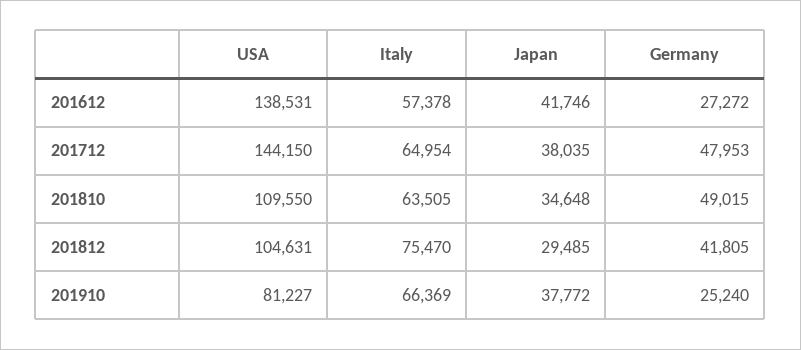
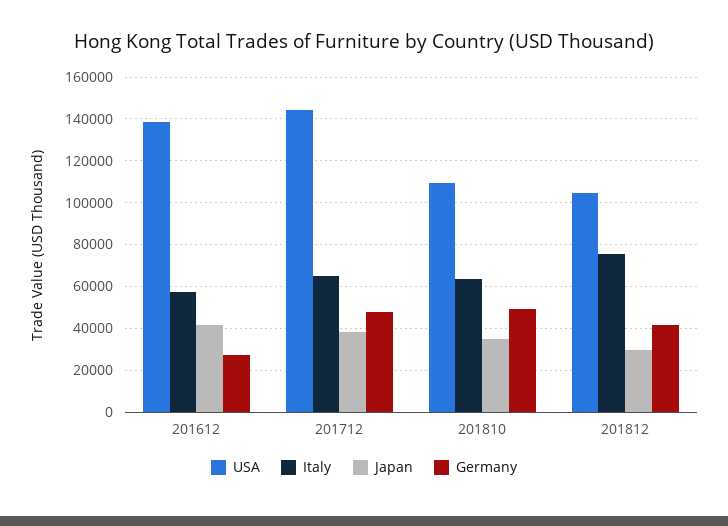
  {
    "USA": {
      "201612": 138531,
      "201712": 144150,
      "201810": 109550,
-     "201812": 104631,
+     "201812": 104631
-     "201910": 81227
    },
    "Italy": {
      "201612": 57378,
      "201712": 64954,
      "201810": 63505,
-     "201812": 75470,
+     "201812": 75470
-     "201910": 66369
    },
    "Japan": {
      "201612": 41746,
      "201712": 38035,
      "201810": 34648,
-     "201812": 29485,
+     "201812": 29485
-     "201910": 37772
    },
    "Germany": {
      "201612": 27272,
      "201712": 47953,
      "201810": 49015,
-     "201812": 41805,
+     "201812": 41805
-     "201910": 25240
    }
  }

